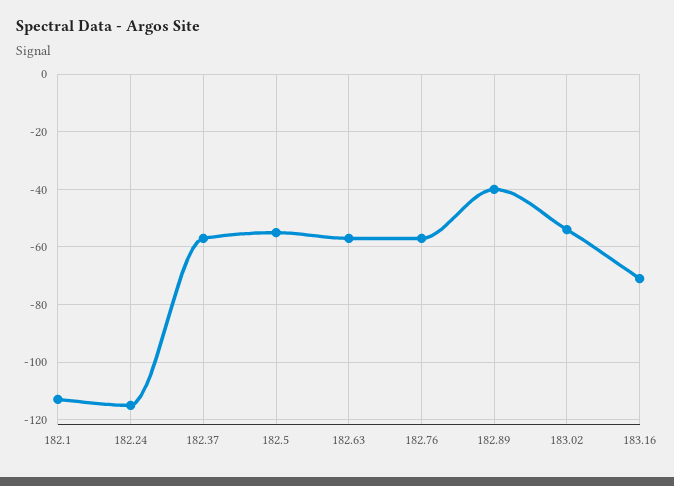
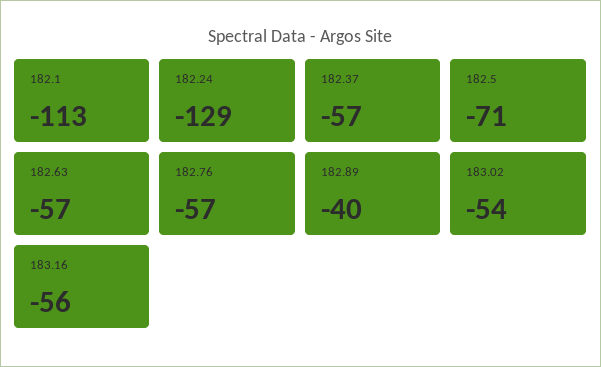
  {
    "182.1": -113,
-   "182.24": -115,
+   "182.24": -129,
    "182.37": -57,
-   "182.5": -55,
+   "182.5": -71,
    "182.63": -57,
    "182.76": -57,
    "182.89": -40,
    "183.02": -54,
-   "183.16": -70
+   "183.16": -56
  }

